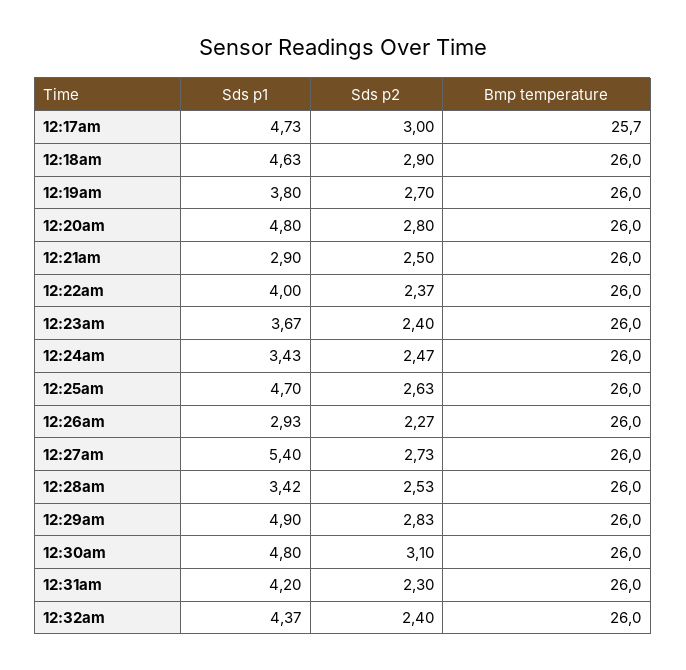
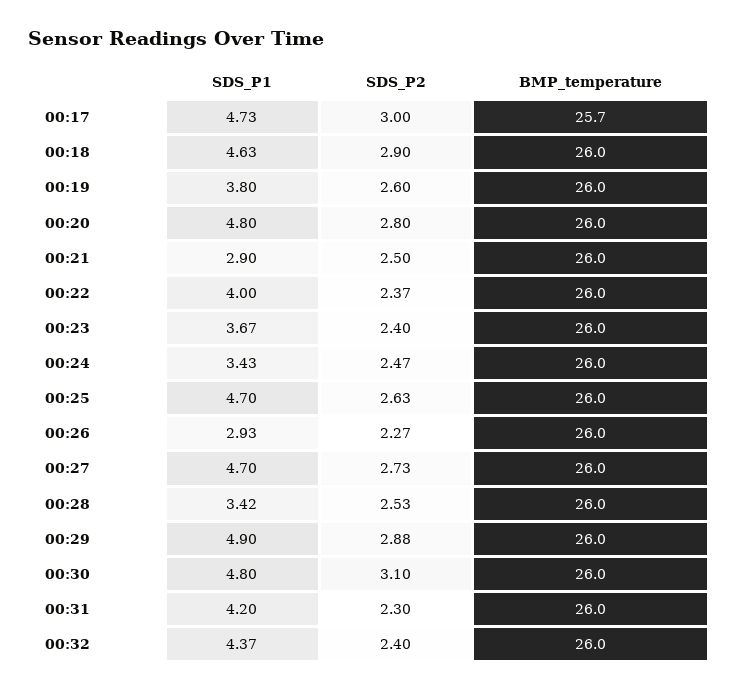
  {
    "Sds p1": {
      "12:17am": 4.73,
      "12:18am": 4.63,
      "12:19am": 3.8,
      "12:20am": 4.8,
      "12:21am": 2.9,
      "12:22am": 4,
      "12:23am": 3.67,
      "12:24am": 3.43,
      "12:25am": 4.7,
      "12:26am": 2.93,
-     "12:27am": 5.4,
+     "12:27am": 4.7,
      "12:28am": 3.42,
      "12:29am": 4.9,
      "12:30am": 4.8,
      "12:31am": 4.2,
      "12:32am": 4.37
    },
    "Sds p2": {
      "12:17am": 3,
      "12:18am": 2.9,
-     "12:19am": 2.7,
+     "12:19am": 2.6,
      "12:20am": 2.8,
      "12:21am": 2.5,
      "12:22am": 2.37,
      "12:23am": 2.4,
      "12:24am": 2.47,
      "12:25am": 2.63,
      "12:26am": 2.27,
      "12:27am": 2.73,
      "12:28am": 2.53,
-     "12:29am": 2.83,
+     "12:29am": 2.88,
      "12:30am": 3.1,
      "12:31am": 2.3,
      "12:32am": 2.4
    },
    "Bmp temperature": {
      "12:17am": 25.7,
      "12:18am": 26,
      "12:19am": 26,
      "12:20am": 26,
      "12:21am": 26,
      "12:22am": 26,
      "12:23am": 26,
      "12:24am": 26,
      "12:25am": 26,
      "12:26am": 26,
      "12:27am": 26,
      "12:28am": 26,
      "12:29am": 26,
      "12:30am": 26,
      "12:31am": 26,
      "12:32am": 26
    }
  }

